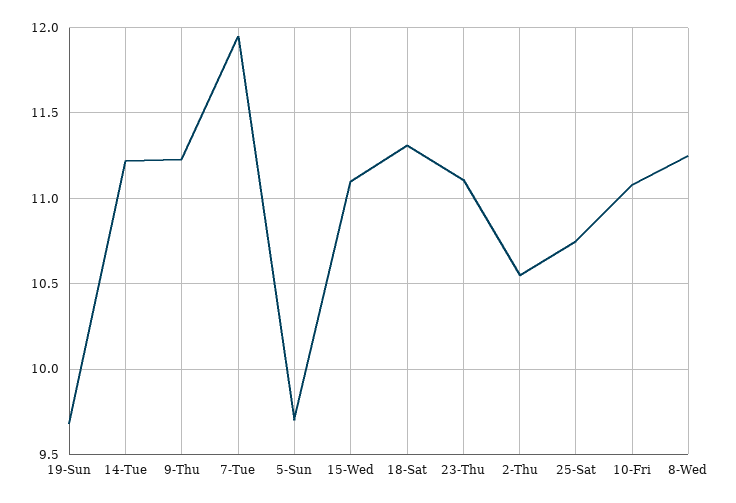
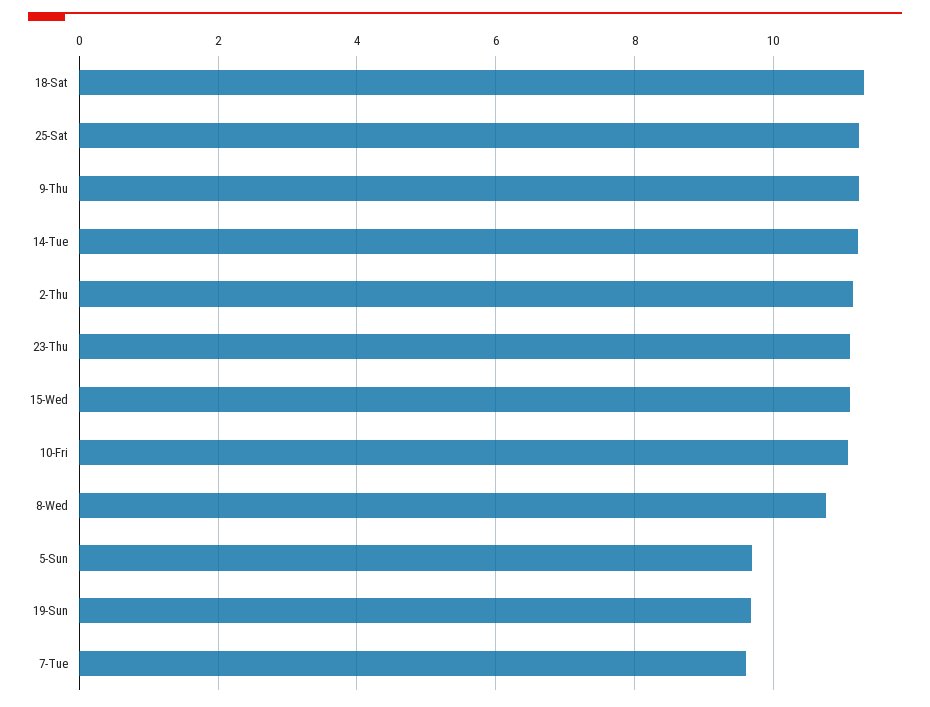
  {
    "19-Sun": 9.7,
    "14-Tue": 11.2,
    "9-Thu": 11.25,
-   "7-Tue": 11.95,
+   "7-Tue": 9.6,
    "5-Sun": 9.7,
    "15-Wed": 11.1,
    "18-Sat": 11.3,
    "23-Thu": 11.1,
-   "2-Thu": 10.55,
+   "2-Thu": 11.2,
-   "25-Sat": 10.75,
+   "25-Sat": 11.2,
    "10-Fri": 11.1,
-   "8-Wed": 11.25
+   "8-Wed": 10.8
  }

